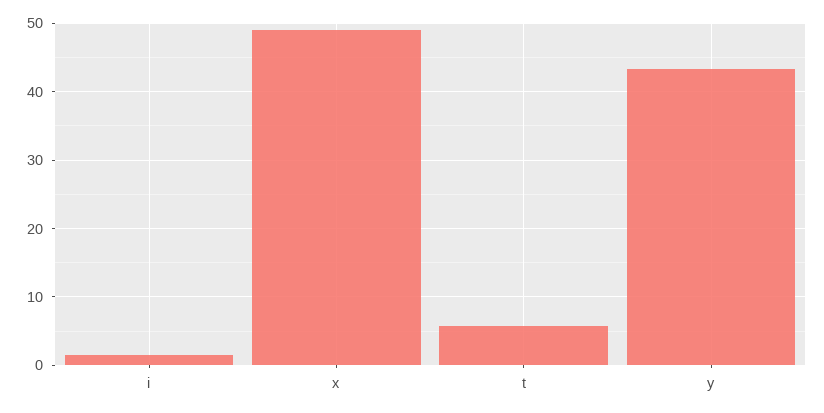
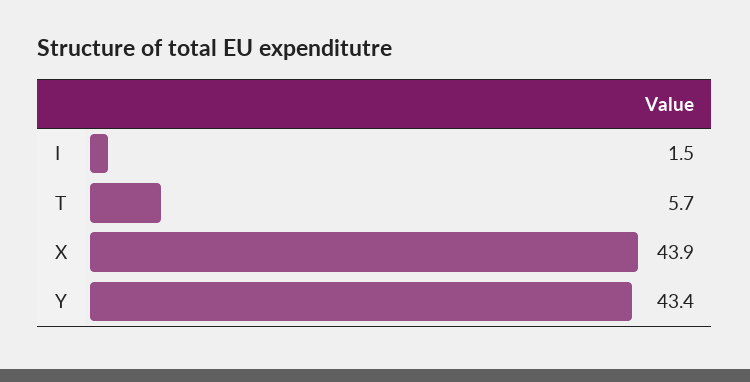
  {
    "i": 1.5,
-   "x": 49,
+   "x": 43.9,
    "t": 5.7,
    "y": 43.4
  }

